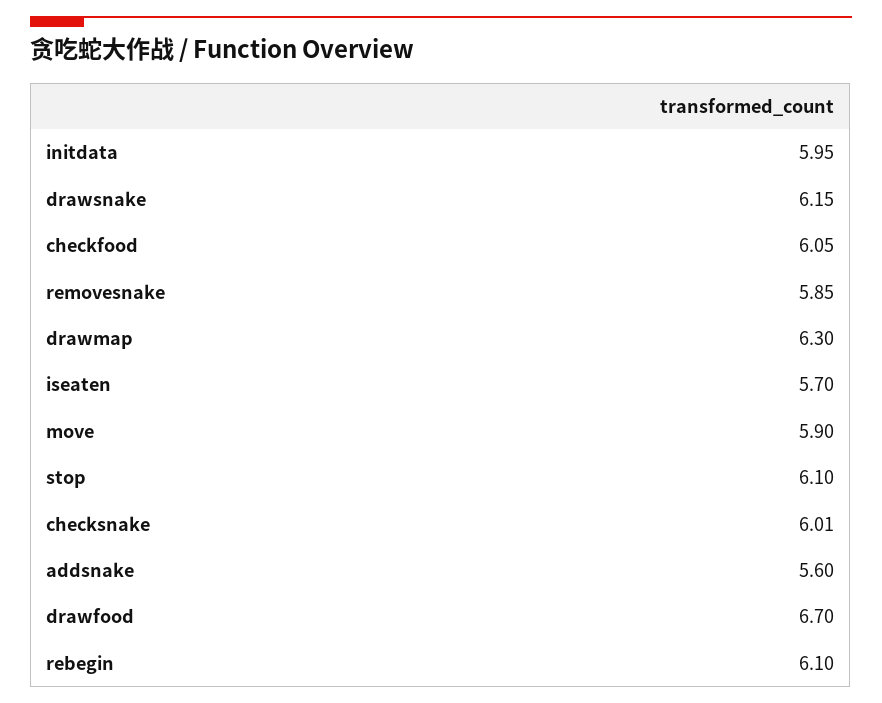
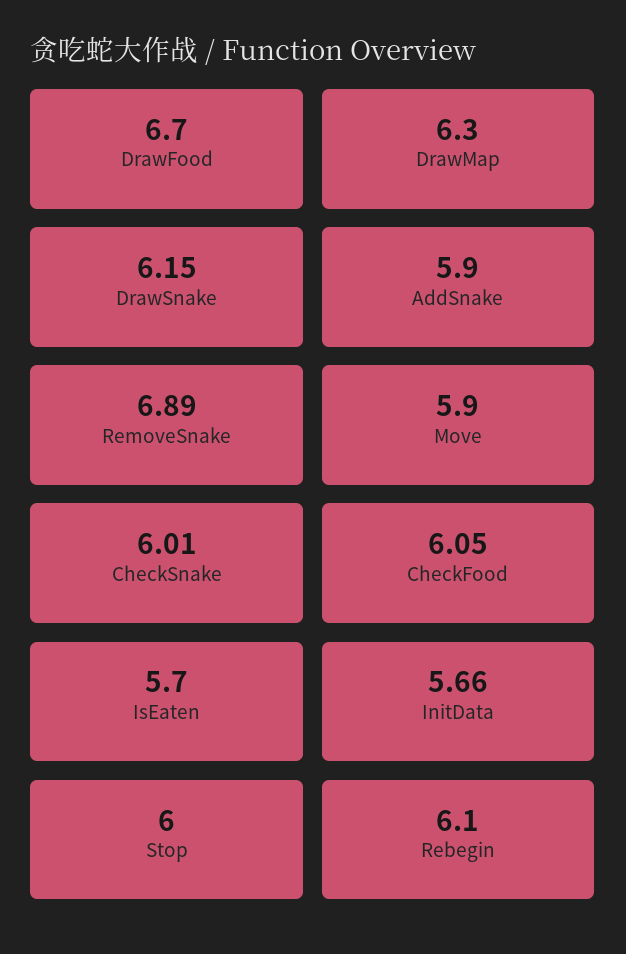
  {
-   "initdata": 5.95,
+   "initdata": 5.66,
    "drawsnake": 6.15,
    "checkfood": 6.05,
-   "removesnake": 5.85,
+   "removesnake": 6.89,
    "drawmap": 6.3,
    "iseaten": 5.7,
    "move": 5.9,
-   "stop": 6.1,
+   "stop": 6,
    "checksnake": 6.01,
-   "addsnake": 5.6,
+   "addsnake": 5.9,
    "drawfood": 6.7,
    "rebegin": 6.1
  }

